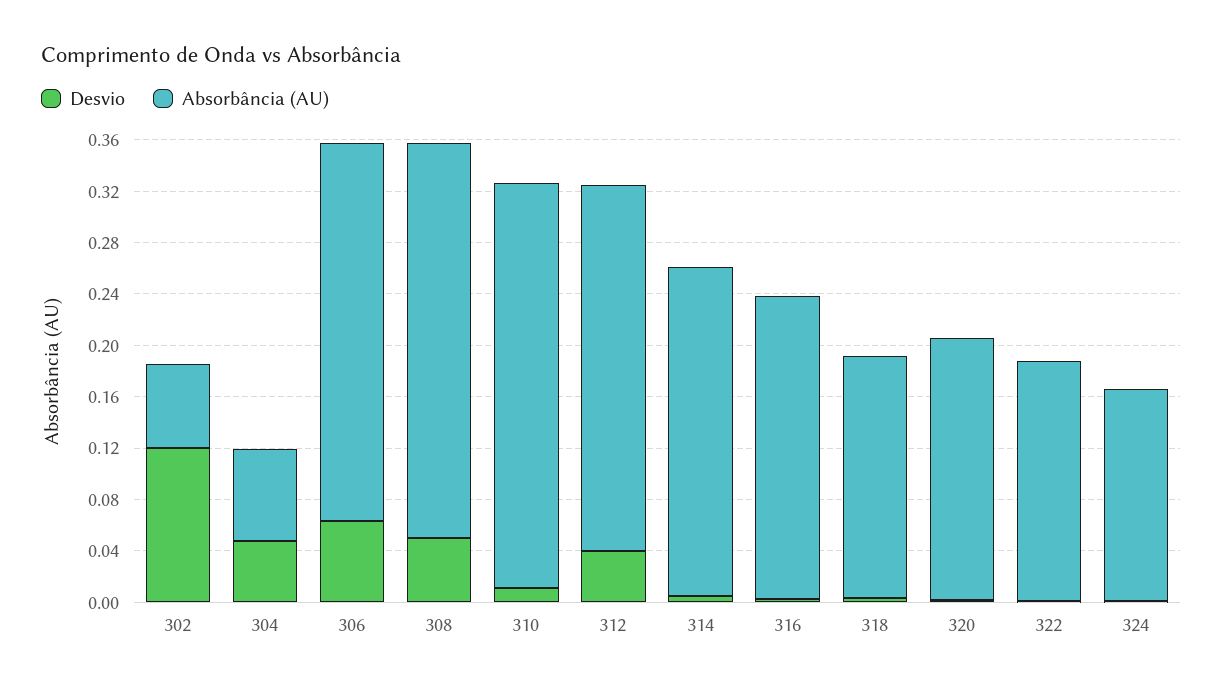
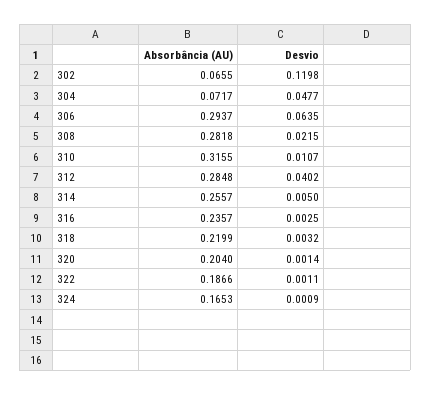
  {
    "Desvio": {
      "302": 0.1198,
      "304": 0.0477,
      "306": 0.0635,
-     "308": 0.05,
+     "308": 0.0215,
      "310": 0.0107,
      "312": 0.0402,
      "314": 0.005,
      "316": 0.0025,
      "318": 0.0032,
      "320": 0.0014,
      "322": 0.0011,
      "324": 0.0009
    },
    "Absorbância (AU)": {
      "302": 0.0655,
      "304": 0.0717,
      "306": 0.2937,
-     "308": 0.31,
+     "308": 0.2818,
      "310": 0.3155,
      "312": 0.2848,
      "314": 0.2557,
      "316": 0.2357,
-     "318": 0.19,
+     "318": 0.2199,
      "320": 0.204,
      "322": 0.1866,
      "324": 0.1653
    }
  }

